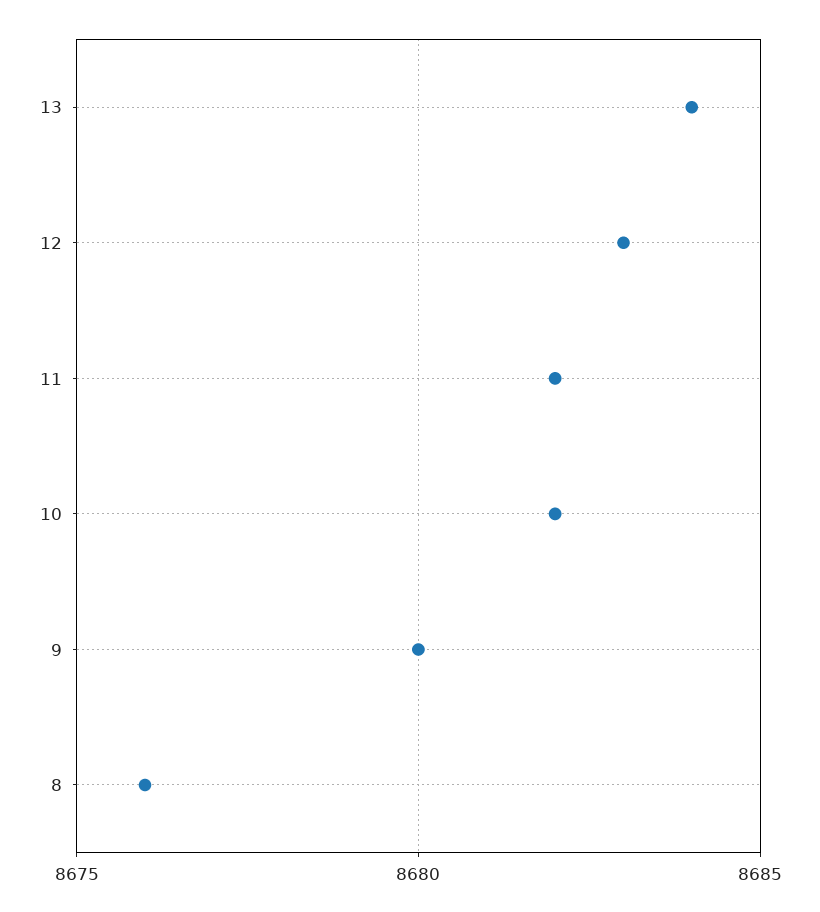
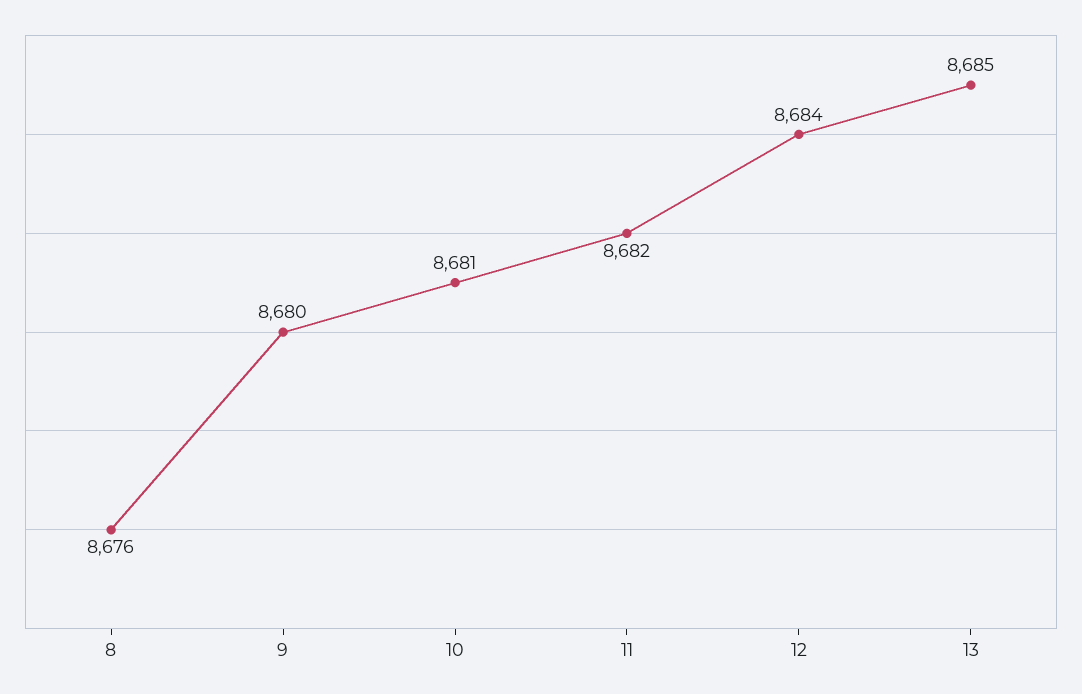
  {
-   "13": 8684,
+   "13": 8685,
-   "12": 8683,
+   "12": 8684,
    "11": 8682,
-   "10": 8682,
+   "10": 8681,
    "9": 8680,
    "8": 8676
  }

